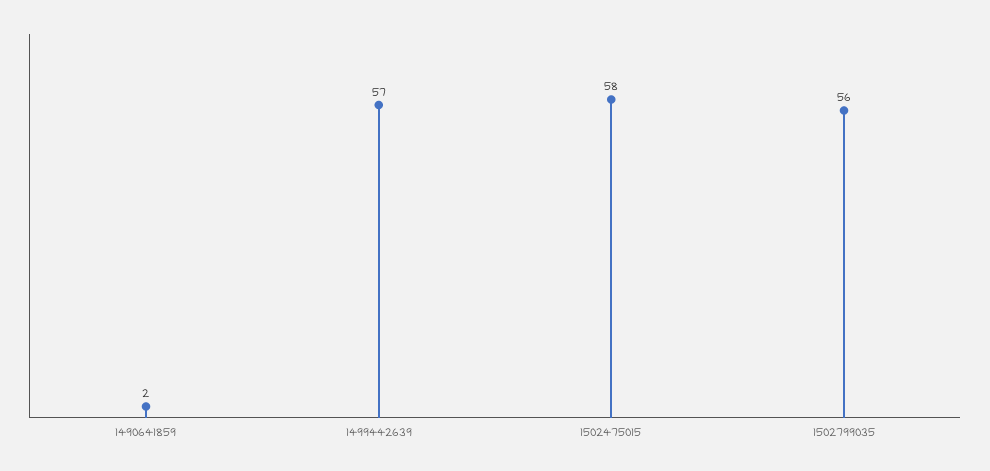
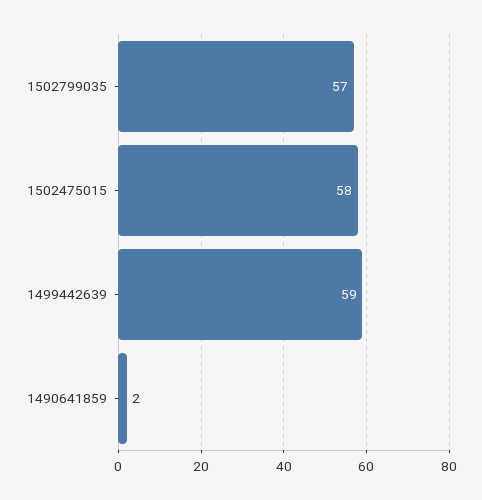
  {
    "1490641859": 2,
-   "1499442639": 57,
+   "1499442639": 59,
    "1502475015": 58,
-   "1502799035": 56
+   "1502799035": 57
  }

